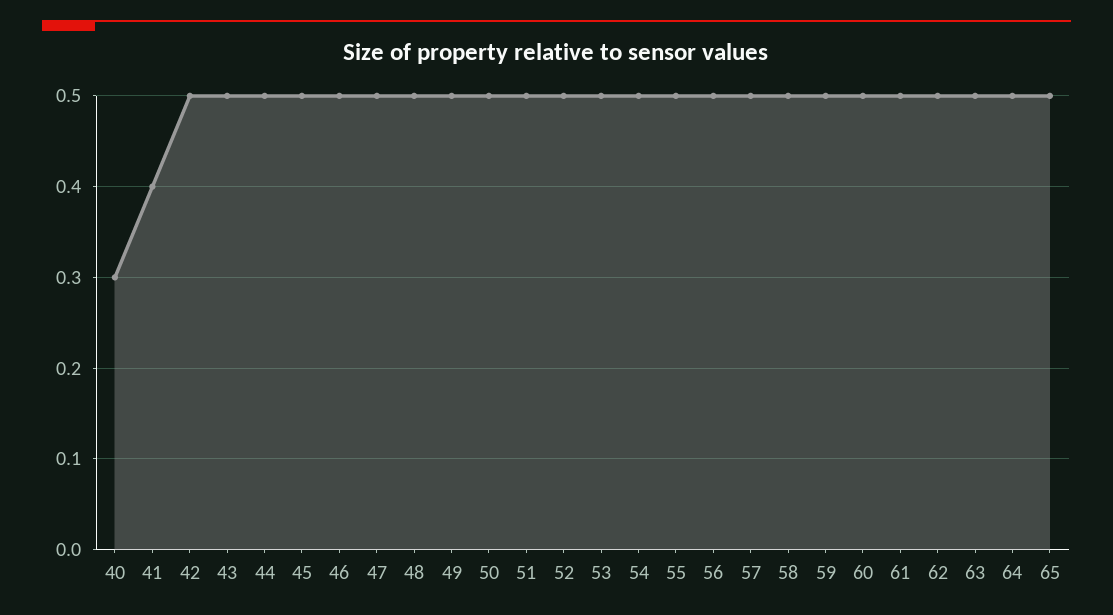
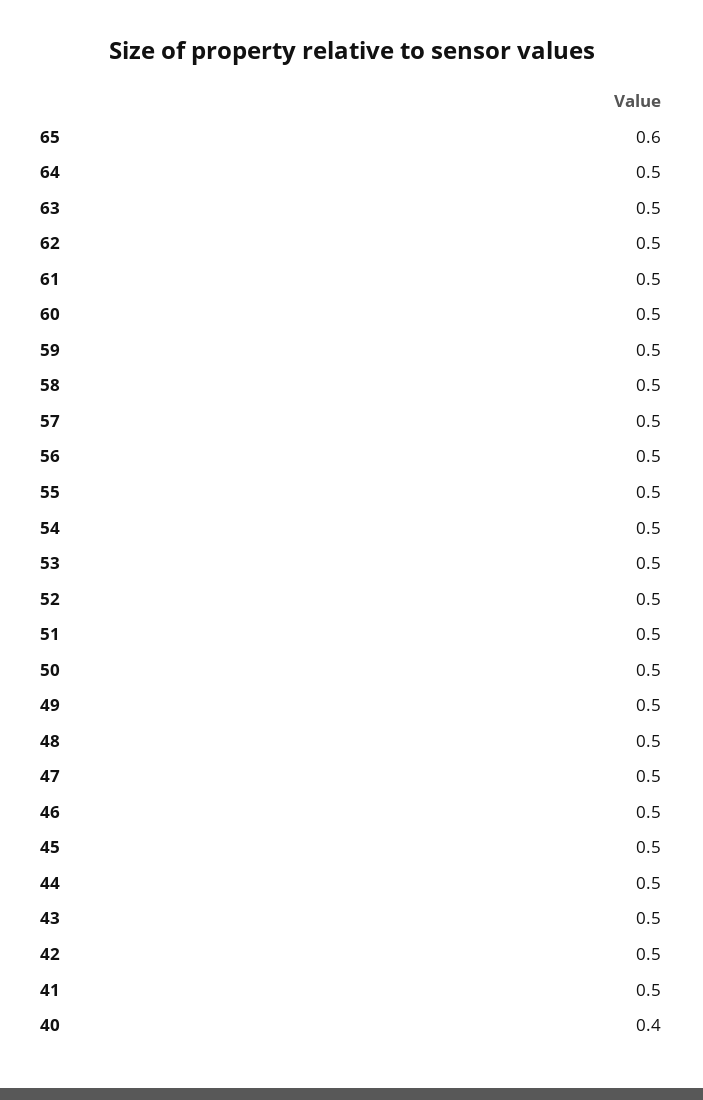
  {
-   "40": 0.3,
+   "40": 0.4,
-   "41": 0.4,
+   "41": 0.5,
    "42": 0.5,
    "43": 0.5,
    "44": 0.5,
    "45": 0.5,
    "46": 0.5,
    "47": 0.5,
    "48": 0.5,
    "49": 0.5,
    "50": 0.5,
    "51": 0.5,
    "52": 0.5,
    "53": 0.5,
    "54": 0.5,
    "55": 0.5,
    "56": 0.5,
    "57": 0.5,
    "58": 0.5,
    "59": 0.5,
    "60": 0.5,
    "61": 0.5,
    "62": 0.5,
    "63": 0.5,
    "64": 0.5,
-   "65": 0.5
+   "65": 0.6
  }

